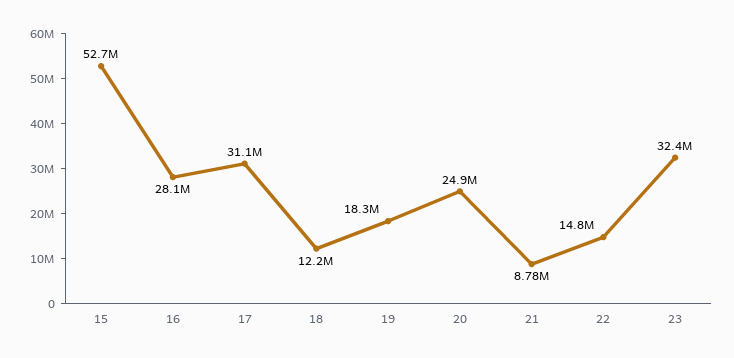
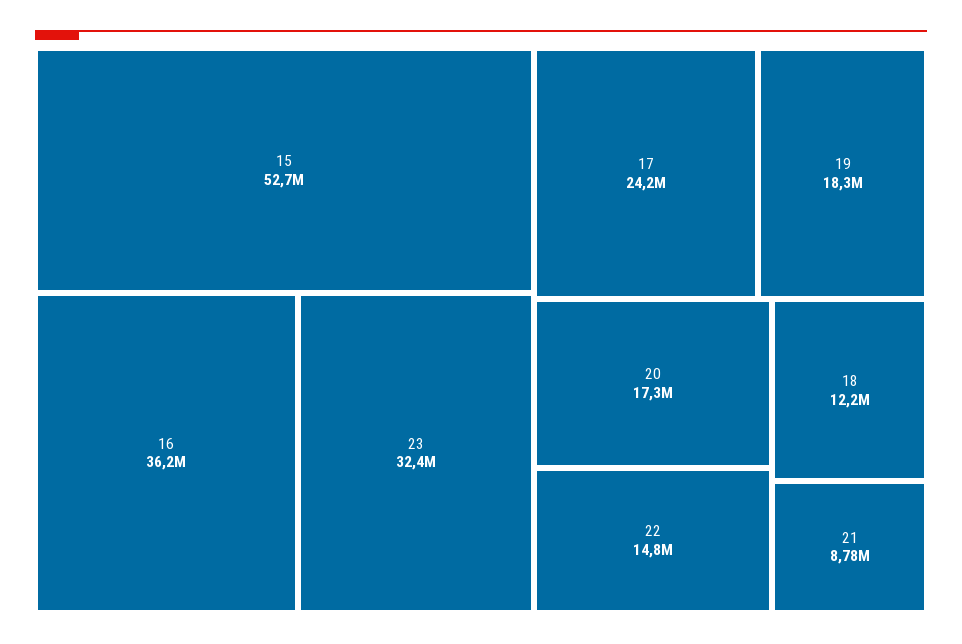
  {
    "15": 52700000,
-   "16": 28100000,
+   "16": 36200000,
-   "17": 31100000,
+   "17": 24200000,
    "18": 12200000,
    "19": 18300000,
-   "20": 24900000,
+   "20": 17300000,
    "21": 8780000,
    "22": 14800000,
    "23": 32400000
  }

